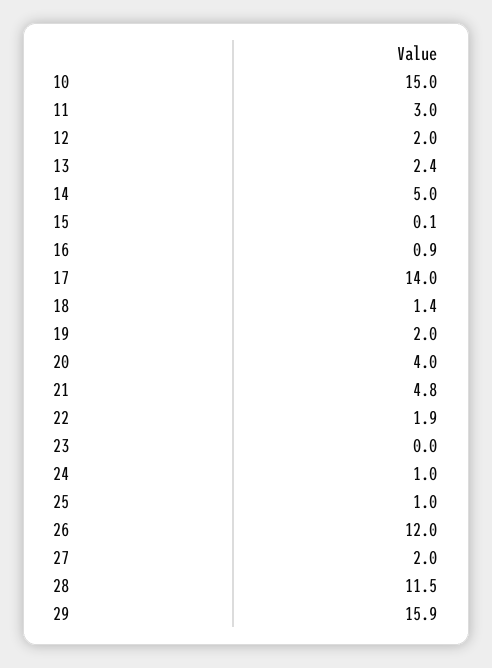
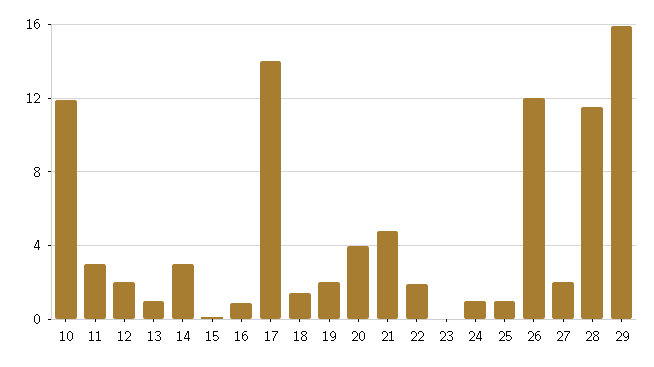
  {
-   "10": 15,
+   "10": 12,
    "11": 3,
    "12": 2,
-   "13": 2.4,
+   "13": 1,
-   "14": 5,
+   "14": 3,
    "15": 0.1,
    "16": 0.9,
    "17": 14,
    "18": 1.4,
    "19": 2,
    "20": 4,
    "21": 4.8,
    "22": 1.9,
    "23": 0,
    "24": 1,
    "25": 1,
    "26": 12,
    "27": 2,
    "28": 11.5,
    "29": 15.9
  }

